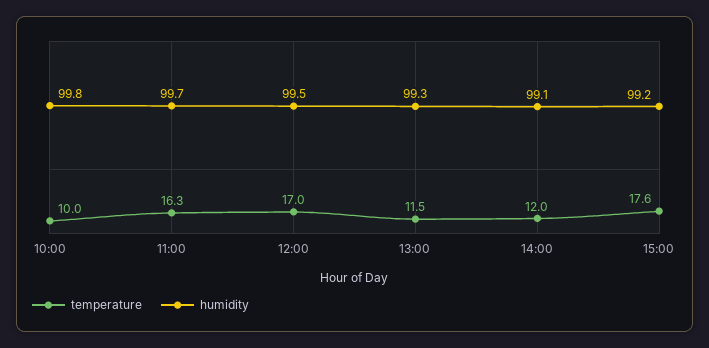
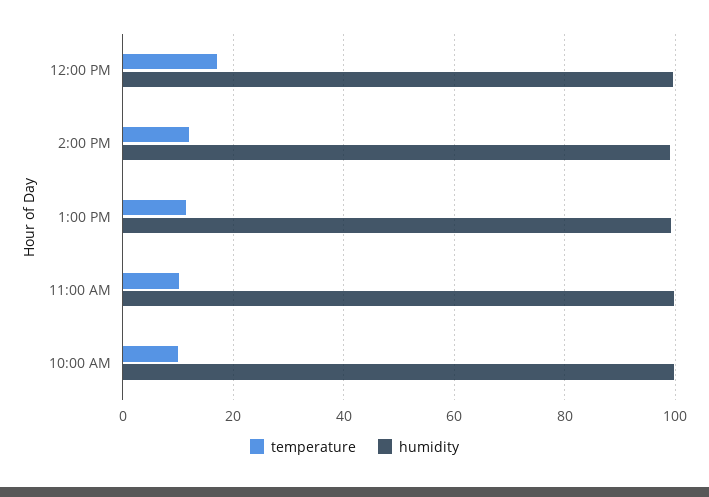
  {
    "temperature": {
      "10:00": 10,
-     "11:00": 16.3,
+     "11:00": 10,
      "12:00": 17,
      "13:00": 11.5,
-     "14:00": 12,
+     "14:00": 12
-     "15:00": 17.6
    },
    "humidity": {
      "10:00": 99.8,
      "11:00": 99.7,
      "12:00": 99.5,
      "13:00": 99.3,
-     "14:00": 99.1,
+     "14:00": 99.1
-     "15:00": 99.2
    }
  }

